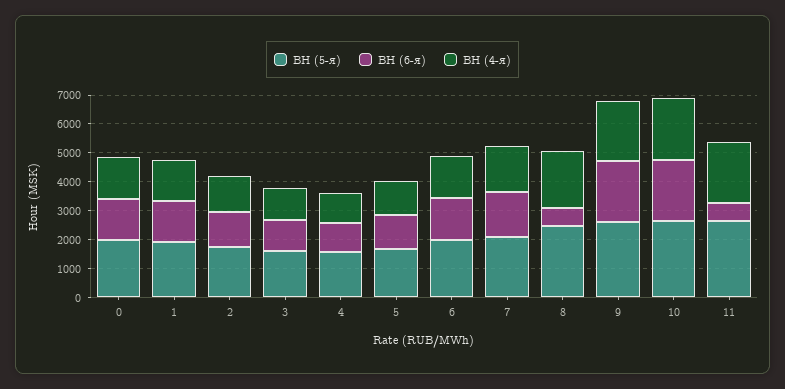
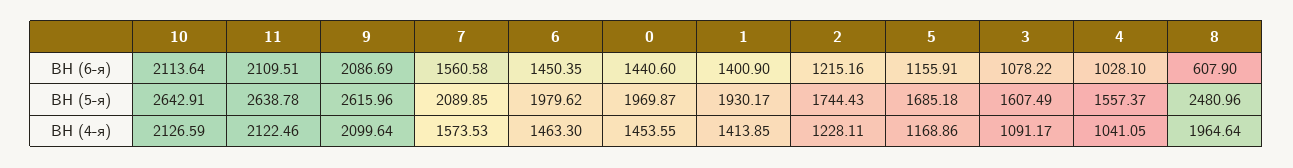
  {
    "ВН (5-я)": {
      "0": 1969.87,
      "1": 1930.17,
      "2": 1744.43,
      "3": 1607.49,
      "4": 1557.37,
      "5": 1685.18,
      "6": 1979.62,
      "7": 2089.85,
      "8": 2480.96,
      "9": 2615.96,
      "10": 2642.91,
      "11": 2638.78
    },
    "ВН (6-я)": {
      "0": 1440.6,
      "1": 1400.9,
      "2": 1215.16,
      "3": 1078.22,
      "4": 1028.1,
      "5": 1155.91,
      "6": 1450.35,
      "7": 1560.58,
      "8": 607.9,
      "9": 2086.69,
      "10": 2113.64,
-     "11": 500
+     "11": 2109.51
    },
    "ВН (4-я)": {
      "0": 1453.55,
      "1": 1413.85,
      "2": 1228.11,
      "3": 1091.17,
      "4": 1041.05,
      "5": 1168.86,
      "6": 1463.3,
      "7": 1573.53,
      "8": 1964.64,
      "9": 2099.64,
      "10": 2126.59,
      "11": 2122.46
    }
  }

